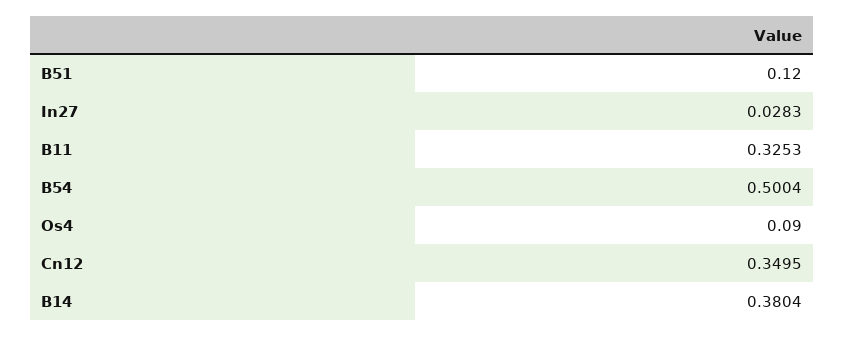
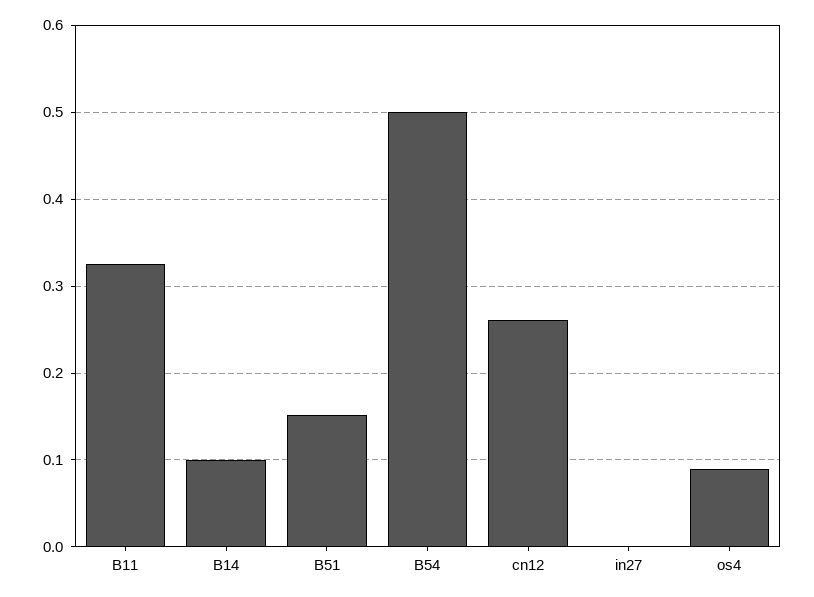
  {
-   "B51": 0.12,
+   "B51": 0.15,
-   "In27": 0.0283,
+   "In27": 0,
    "B11": 0.3253,
    "B54": 0.5004,
    "Os4": 0.09,
-   "Cn12": 0.3495,
+   "Cn12": 0.26,
-   "B14": 0.3804
+   "B14": 0.1
  }

